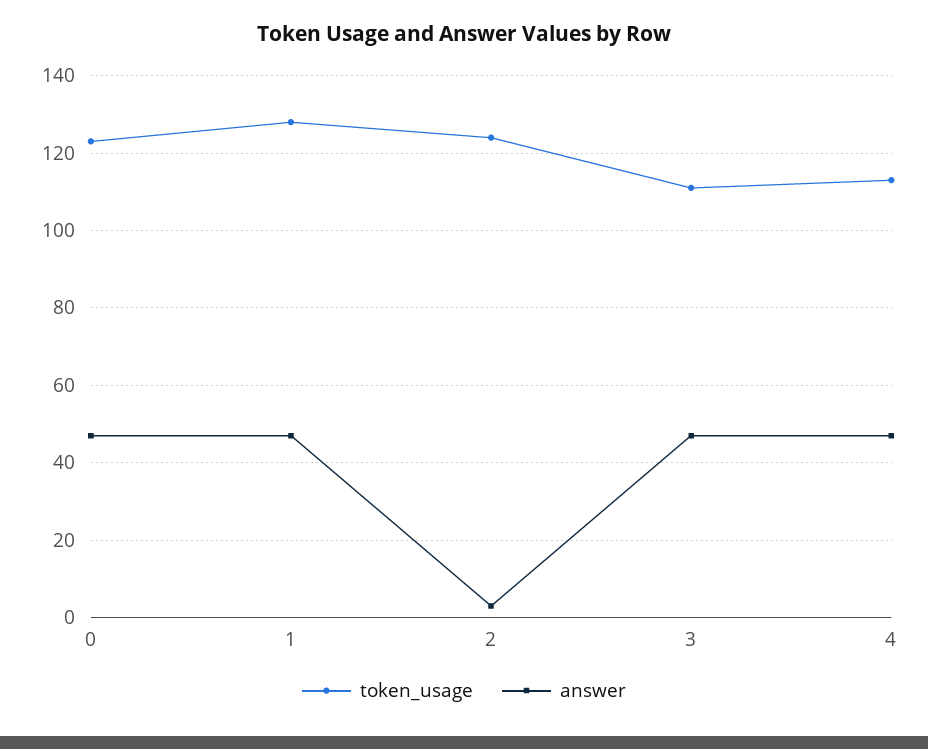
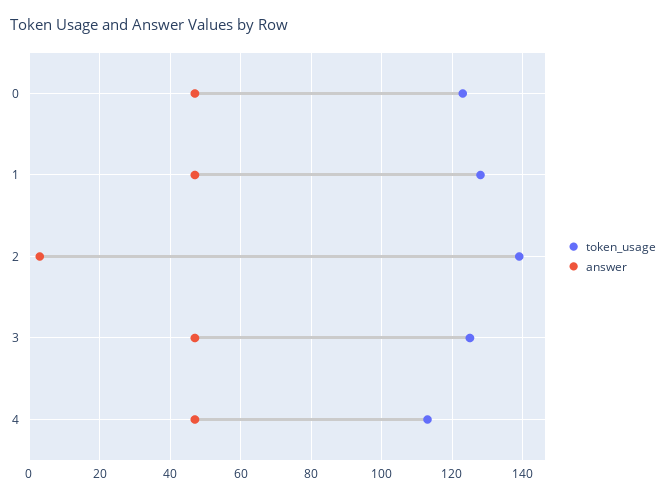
  {
    "token_usage": {
      "0": 125,
      "1": 130,
-     "2": 125,
+     "2": 140,
-     "3": 110,
+     "3": 125,
      "4": 115
    },
    "answer": {
      "0": 45,
      "1": 45,
      "2": 5,
      "3": 45,
      "4": 45
    }
  }

